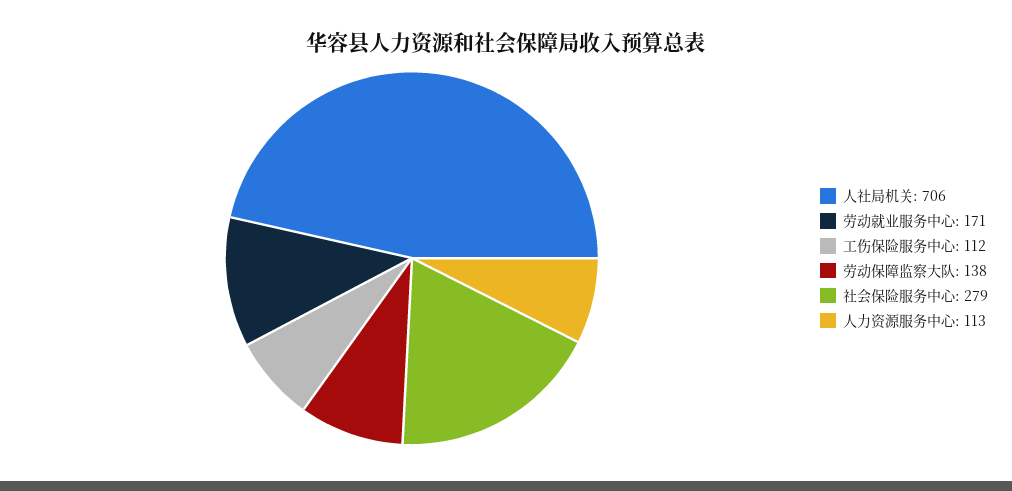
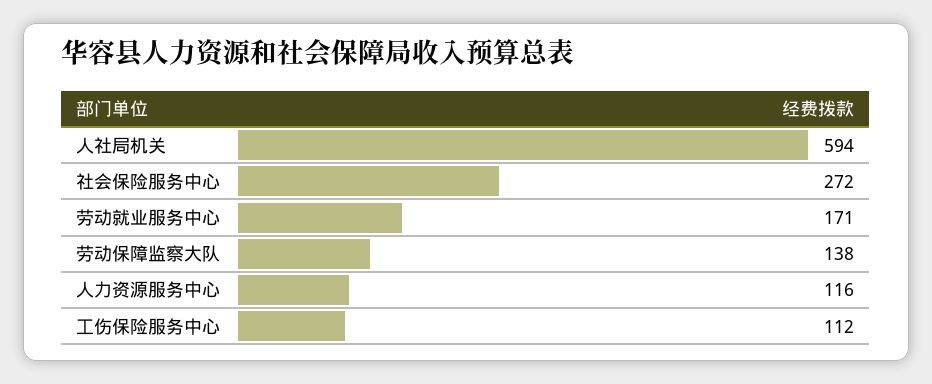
  {
-   "人社局机关": 706,
+   "人社局机关": 594,
    "劳动就业服务中心": 171,
    "工伤保险服务中心": 112,
    "劳动保障监察大队": 138,
-   "社会保险服务中心": 279,
+   "社会保险服务中心": 272,
-   "人力资源服务中心": 113
+   "人力资源服务中心": 116
  }

